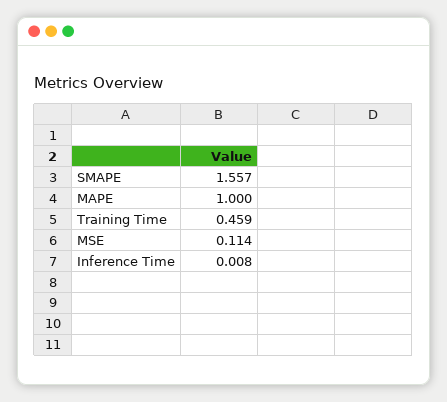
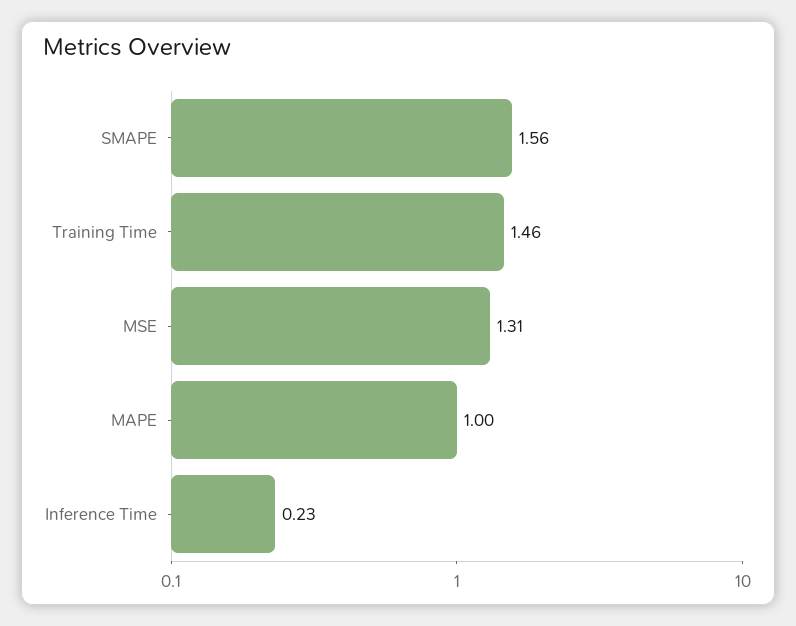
  {
    "SMAPE": 1.557,
    "MAPE": 1,
-   "Training Time": 0.459,
+   "Training Time": 1.46,
-   "MSE": 0.114,
+   "MSE": 1.31,
-   "Inference Time": 0.008
+   "Inference Time": 0.23
  }

